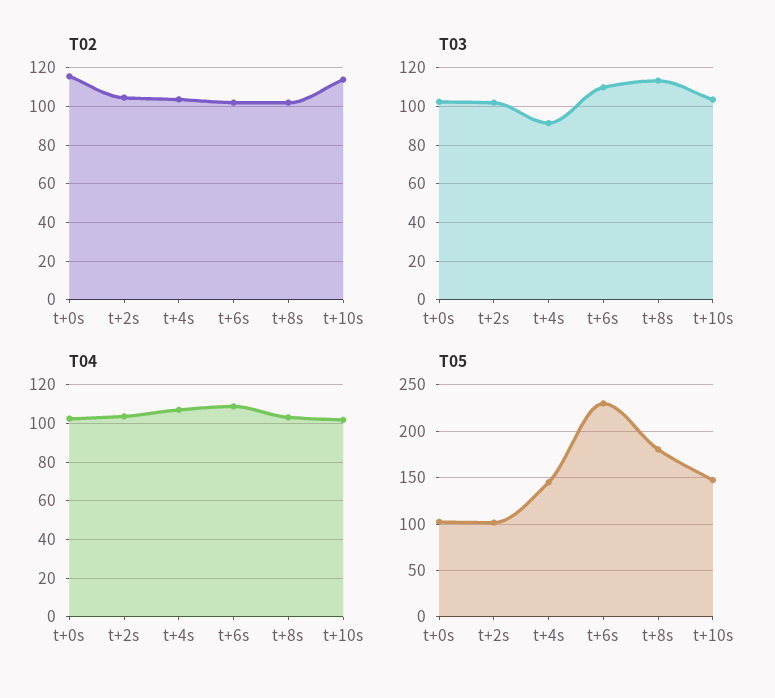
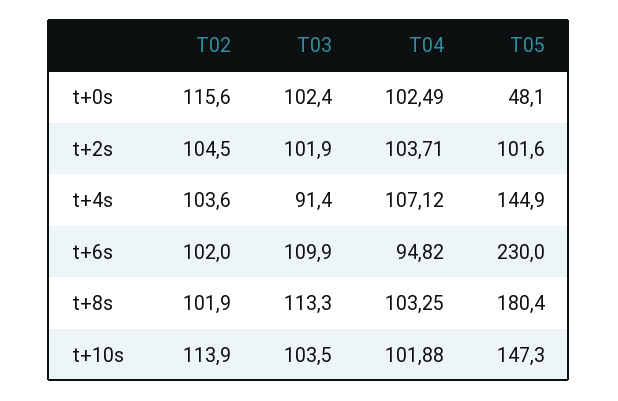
  {
    "T02": {
      "t+0s": 115.6,
      "t+2s": 104.5,
      "t+4s": 103.6,
      "t+6s": 102,
      "t+8s": 101.9,
      "t+10s": 113.9
    },
    "T03": {
      "t+0s": 102.4,
      "t+2s": 101.9,
      "t+4s": 91.4,
      "t+6s": 109.9,
      "t+8s": 113.3,
      "t+10s": 103.5
    },
    "T04": {
      "t+0s": 102.49,
      "t+2s": 103.71,
      "t+4s": 107.12,
-     "t+6s": 110,
+     "t+6s": 94.82,
      "t+8s": 103.25,
      "t+10s": 101.88
    },
    "T05": {
-     "t+0s": 100,
+     "t+0s": 48.1,
      "t+2s": 101.6,
      "t+4s": 144.9,
      "t+6s": 230,
      "t+8s": 180.4,
      "t+10s": 147.3
    }
  }

